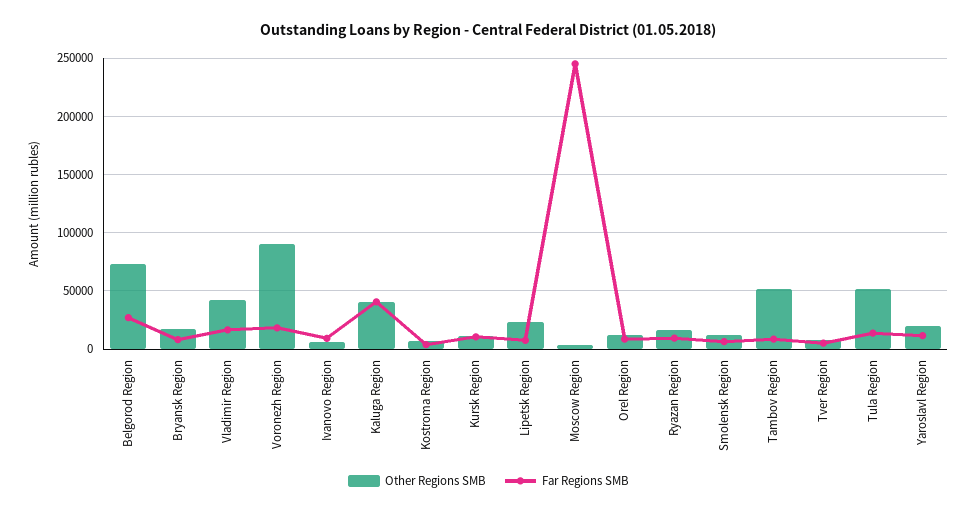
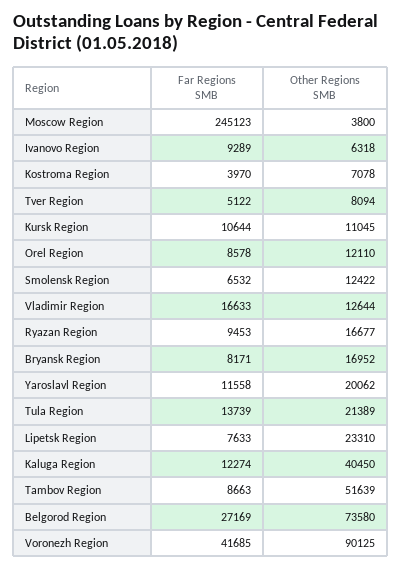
  {
    "Other Regions SMB": {
      "Belgorod Region": 73580,
      "Bryansk Region": 16952,
-     "Vladimir Region": 40000,
+     "Vladimir Region": 12644,
      "Voronezh Region": 90125,
      "Ivanovo Region": 6318,
      "Kaluga Region": 40450,
      "Kostroma Region": 7078,
      "Kursk Region": 11045,
      "Lipetsk Region": 23310,
      "Moscow Region": 3800,
      "Orel Region": 12110,
      "Ryazan Region": 16677,
      "Smolensk Region": 12422,
      "Tambov Region": 51639,
      "Tver Region": 8094,
-     "Tula Region": 50000,
+     "Tula Region": 21389,
      "Yaroslavl Region": 20062
    },
    "Far Regions SMB": {
      "Belgorod Region": 27169,
      "Bryansk Region": 8171,
      "Vladimir Region": 16633,
-     "Voronezh Region": 20000,
+     "Voronezh Region": 41685,
      "Ivanovo Region": 9289,
-     "Kaluga Region": 40000,
+     "Kaluga Region": 12274,
      "Kostroma Region": 3970,
      "Kursk Region": 10644,
      "Lipetsk Region": 7633,
      "Moscow Region": 245123,
      "Orel Region": 8578,
      "Ryazan Region": 9453,
      "Smolensk Region": 6532,
      "Tambov Region": 8663,
      "Tver Region": 5122,
      "Tula Region": 13739,
      "Yaroslavl Region": 11558
    }
  }

